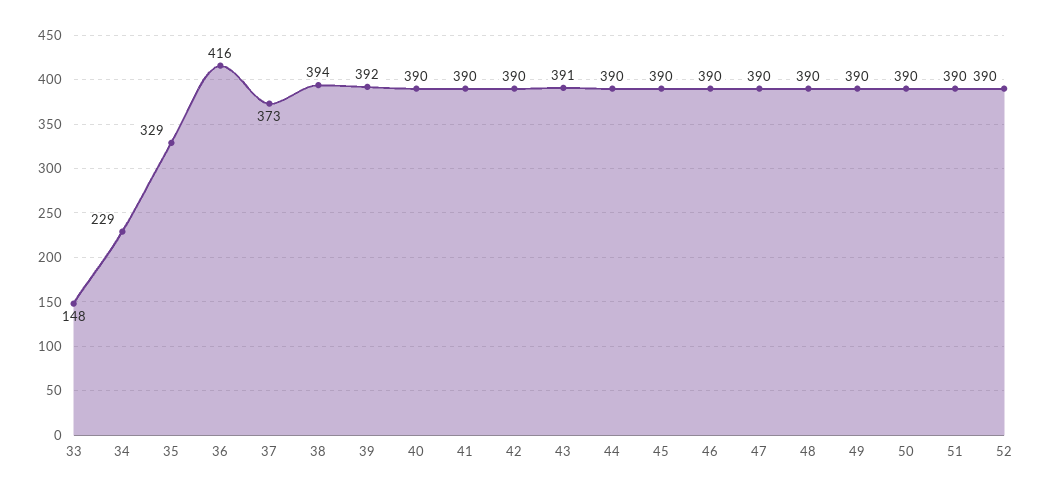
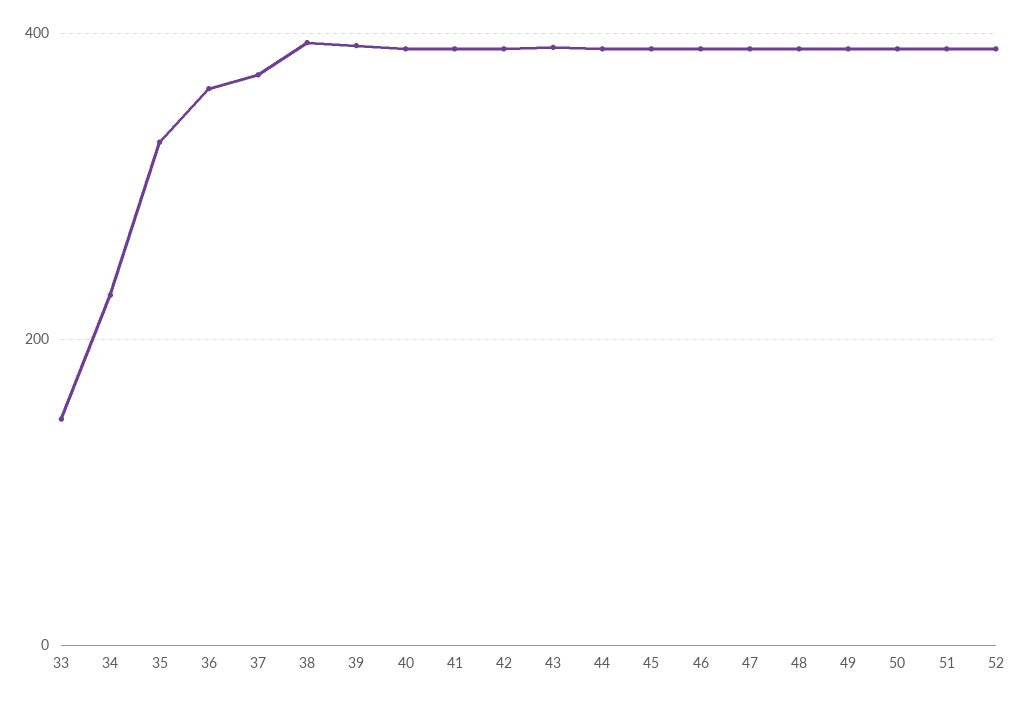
  {
    "33": 148,
    "34": 229,
    "35": 329,
-   "36": 416,
+   "36": 360,
    "37": 373,
    "38": 394,
    "39": 392,
    "40": 390,
    "41": 390,
    "42": 390,
    "43": 391,
    "44": 390,
    "45": 390,
    "46": 390,
    "47": 390,
    "48": 390,
    "49": 390,
    "50": 390,
    "51": 390,
    "52": 390
  }

